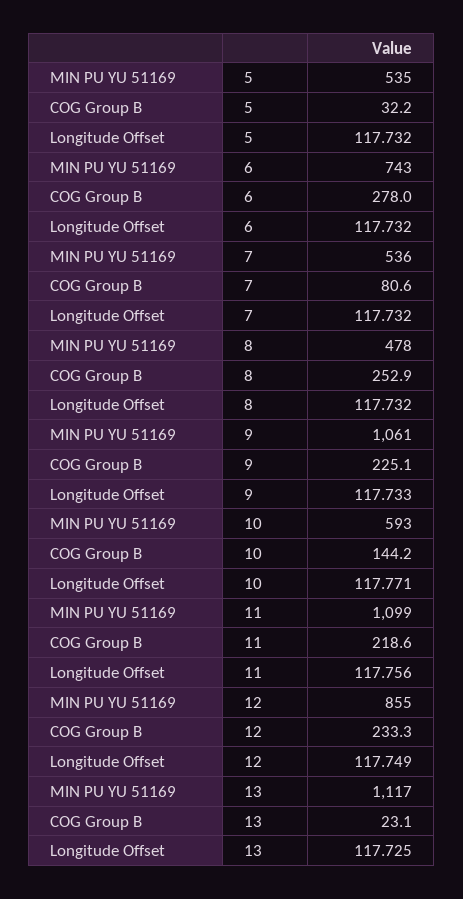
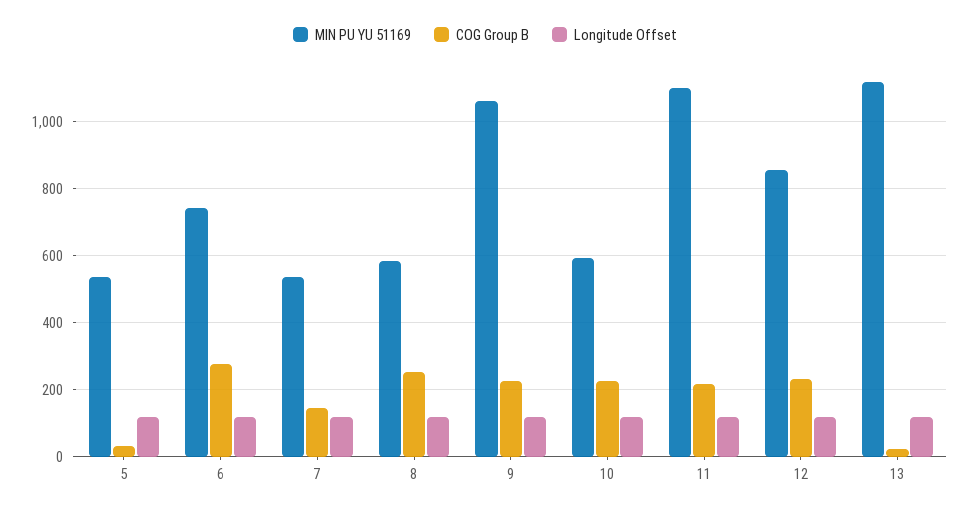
  {
    "MIN PU YU 51169": {
      "5": 535,
      "6": 743,
      "7": 536,
-     "8": 478,
+     "8": 580,
      "9": 1061,
      "10": 593,
      "11": 1099,
      "12": 855,
      "13": 1117
    },
    "COG Group B": {
      "5": 32.2,
      "6": 278,
-     "7": 80.6,
+     "7": 140,
      "8": 252.9,
      "9": 225.1,
-     "10": 144.2,
+     "10": 220,
      "11": 218.6,
      "12": 233.3,
      "13": 23.1
    },
    "Longitude Offset": {
      "5": 117.732,
      "6": 117.732,
      "7": 117.732,
      "8": 117.732,
      "9": 117.733,
      "10": 117.771,
      "11": 117.756,
      "12": 117.749,
      "13": 117.725
    }
  }

